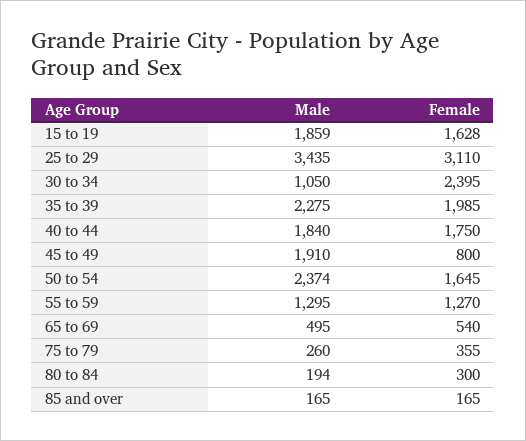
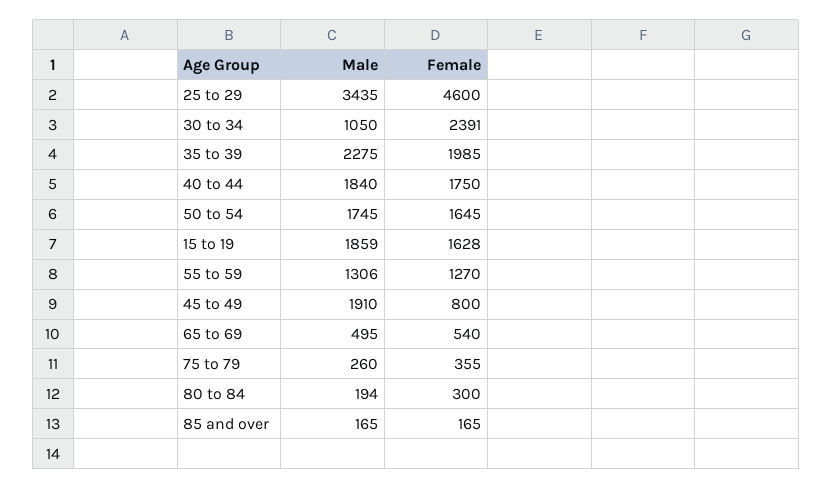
  {
    "Male": {
      "15 to 19": 1859,
      "25 to 29": 3435,
      "30 to 34": 1050,
      "35 to 39": 2275,
      "40 to 44": 1840,
      "45 to 49": 1910,
-     "50 to 54": 2374,
+     "50 to 54": 1745,
-     "55 to 59": 1295,
+     "55 to 59": 1306,
      "65 to 69": 495,
      "75 to 79": 260,
      "80 to 84": 194,
      "85 and over": 165
    },
    "Female": {
      "15 to 19": 1628,
-     "25 to 29": 3110,
+     "25 to 29": 4600,
-     "30 to 34": 2395,
+     "30 to 34": 2391,
      "35 to 39": 1985,
      "40 to 44": 1750,
      "45 to 49": 800,
      "50 to 54": 1645,
      "55 to 59": 1270,
      "65 to 69": 540,
      "75 to 79": 355,
      "80 to 84": 300,
      "85 and over": 165
    }
  }

